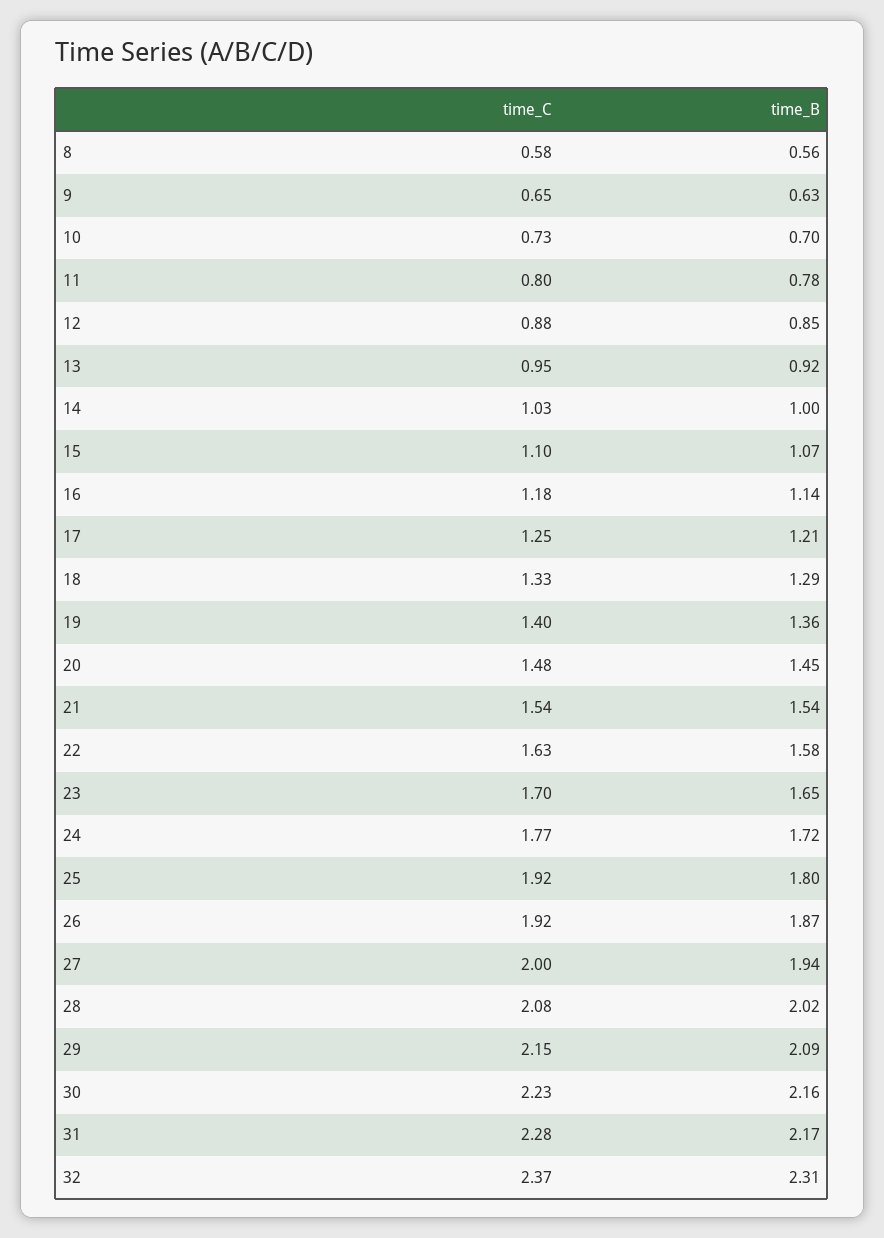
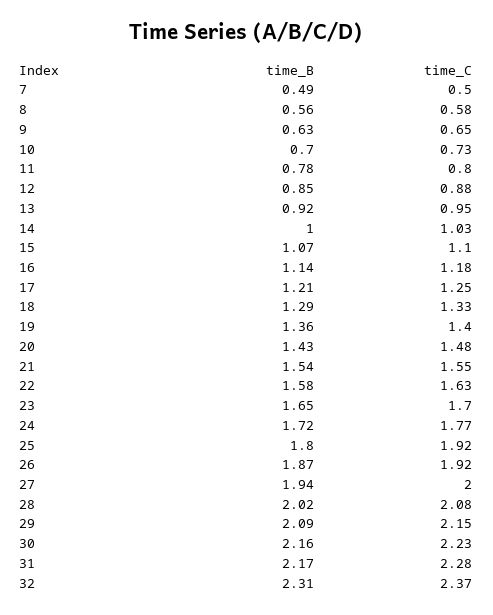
  {
    "time_C": {
      "8": 0.58,
      "9": 0.65,
      "10": 0.73,
      "11": 0.8,
      "12": 0.88,
      "13": 0.95,
      "14": 1.03,
      "15": 1.1,
      "16": 1.18,
      "17": 1.25,
      "18": 1.33,
      "19": 1.4,
      "20": 1.48,
-     "21": 1.54,
+     "21": 1.55,
      "22": 1.63,
      "23": 1.7,
      "24": 1.77,
      "25": 1.92,
      "26": 1.92,
      "27": 2,
      "28": 2.08,
      "29": 2.15,
      "30": 2.23,
      "31": 2.28,
-     "32": 2.37
+     "32": 2.37,
+     "7": 0.5
    },
    "time_B": {
      "8": 0.56,
      "9": 0.63,
      "10": 0.7,
      "11": 0.78,
      "12": 0.85,
      "13": 0.92,
      "14": 1,
      "15": 1.07,
      "16": 1.14,
      "17": 1.21,
      "18": 1.29,
      "19": 1.36,
-     "20": 1.45,
+     "20": 1.43,
      "21": 1.54,
      "22": 1.58,
      "23": 1.65,
      "24": 1.72,
      "25": 1.8,
      "26": 1.87,
      "27": 1.94,
      "28": 2.02,
      "29": 2.09,
      "30": 2.16,
      "31": 2.17,
-     "32": 2.31
+     "32": 2.31,
+     "7": 0.49
    }
  }

